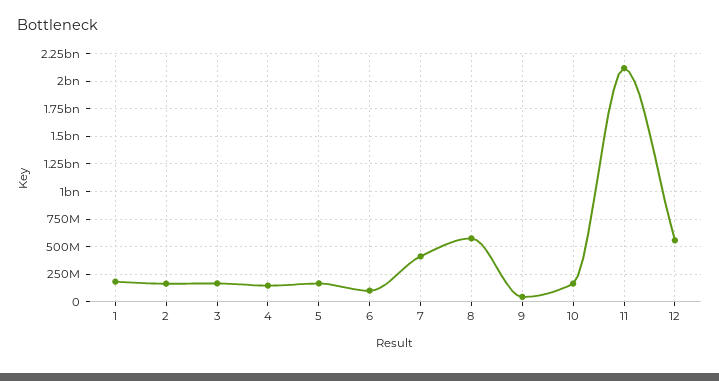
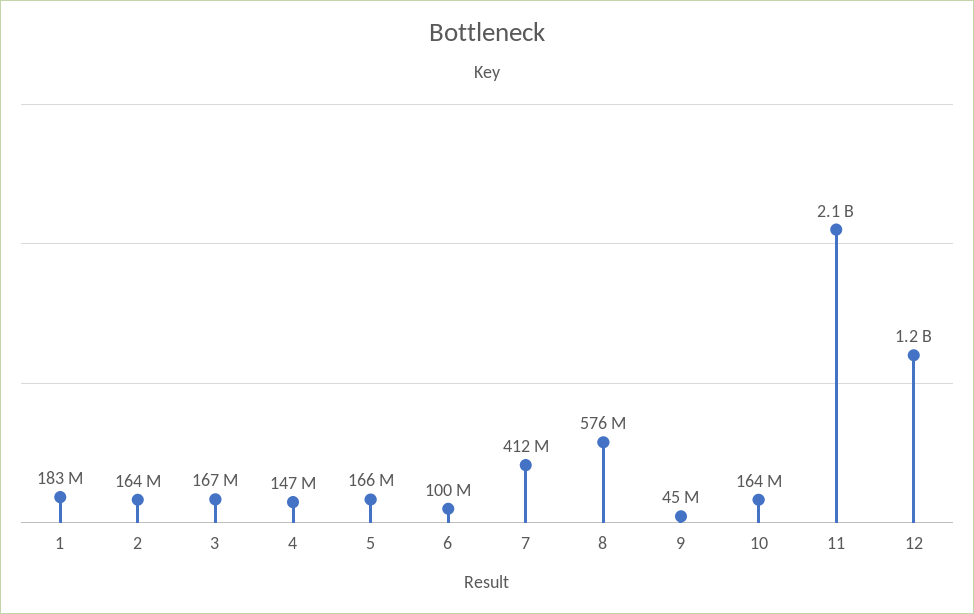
  {
    "1": 183000000,
    "2": 164000000,
    "3": 167000000,
    "4": 147000000,
    "5": 166000000,
    "6": 100000000,
    "7": 412000000,
    "8": 576000000,
    "9": 45000000,
    "10": 164000000,
    "11": 2100000000,
-   "12": 500000000
+   "12": 1200000000
  }

